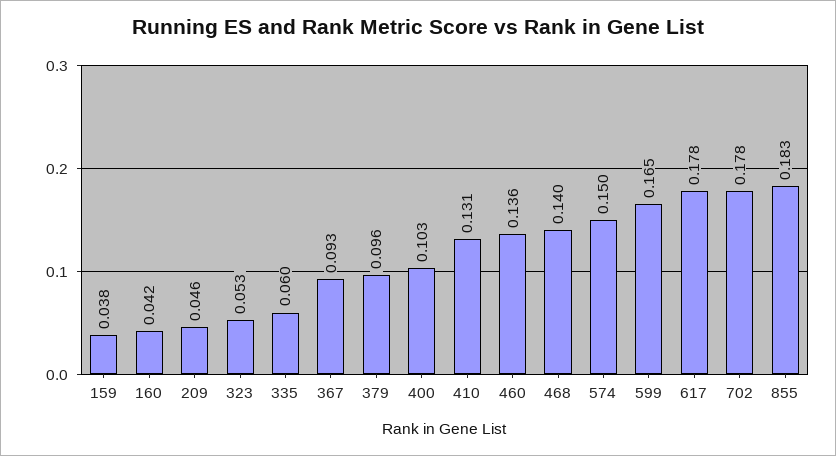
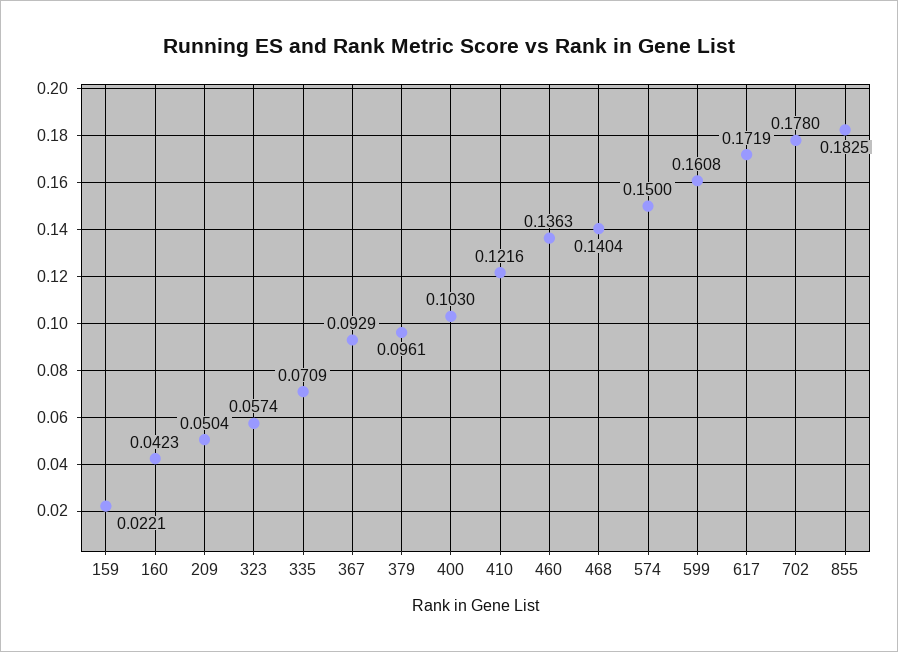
  {
-   "159": 0.038,
+   "159": 0.0221,
    "160": 0.0423,
-   "209": 0.046,
+   "209": 0.0504,
-   "323": 0.053,
+   "323": 0.0574,
-   "335": 0.06,
+   "335": 0.0709,
    "367": 0.0929,
    "379": 0.0961,
    "400": 0.103,
-   "410": 0.131,
+   "410": 0.1216,
    "460": 0.1363,
    "468": 0.1404,
    "574": 0.15,
-   "599": 0.165,
+   "599": 0.1608,
-   "617": 0.178,
+   "617": 0.1719,
    "702": 0.178,
    "855": 0.1825
  }

